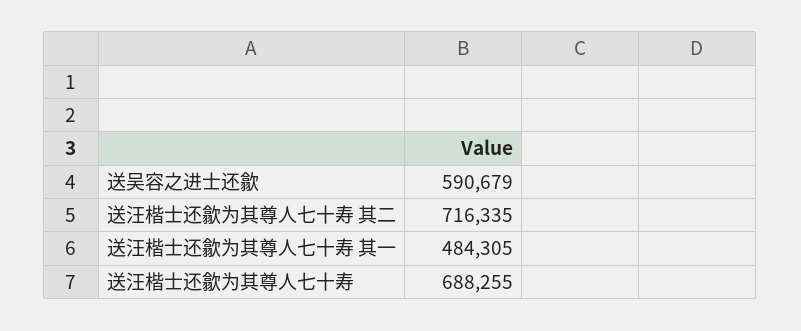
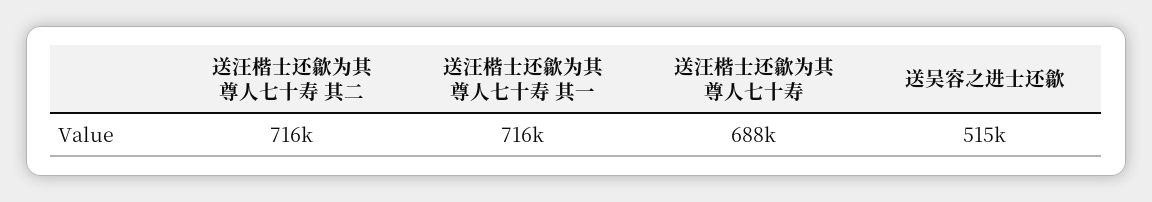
  {
-   "送吴容之进士还歙": 590679,
+   "送吴容之进士还歙": 515000,
    "送汪楷士还歙为其尊人七十寿 其二": 716335,
-   "送汪楷士还歙为其尊人七十寿 其一": 484305,
+   "送汪楷士还歙为其尊人七十寿 其一": 716000,
    "送汪楷士还歙为其尊人七十寿": 688255
  }

